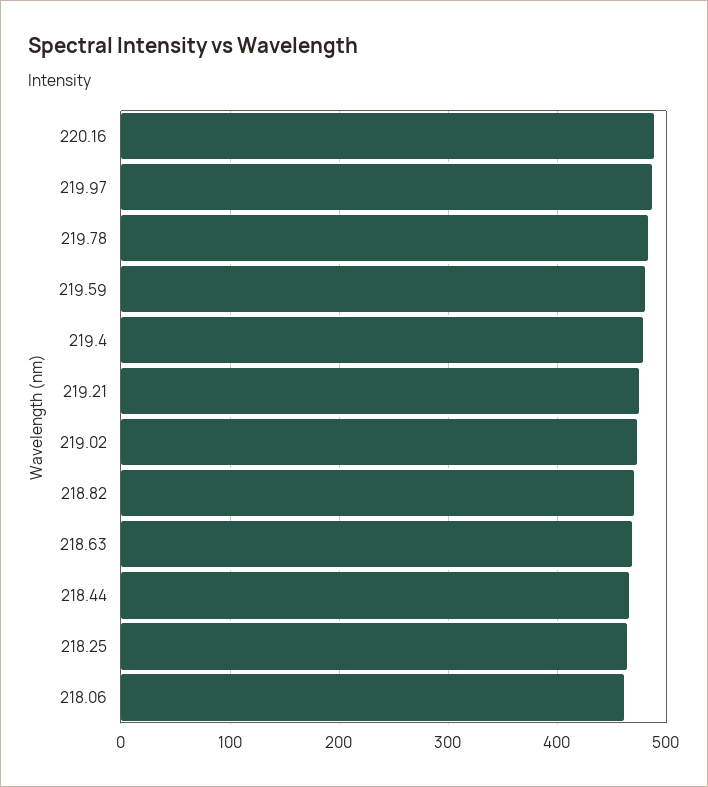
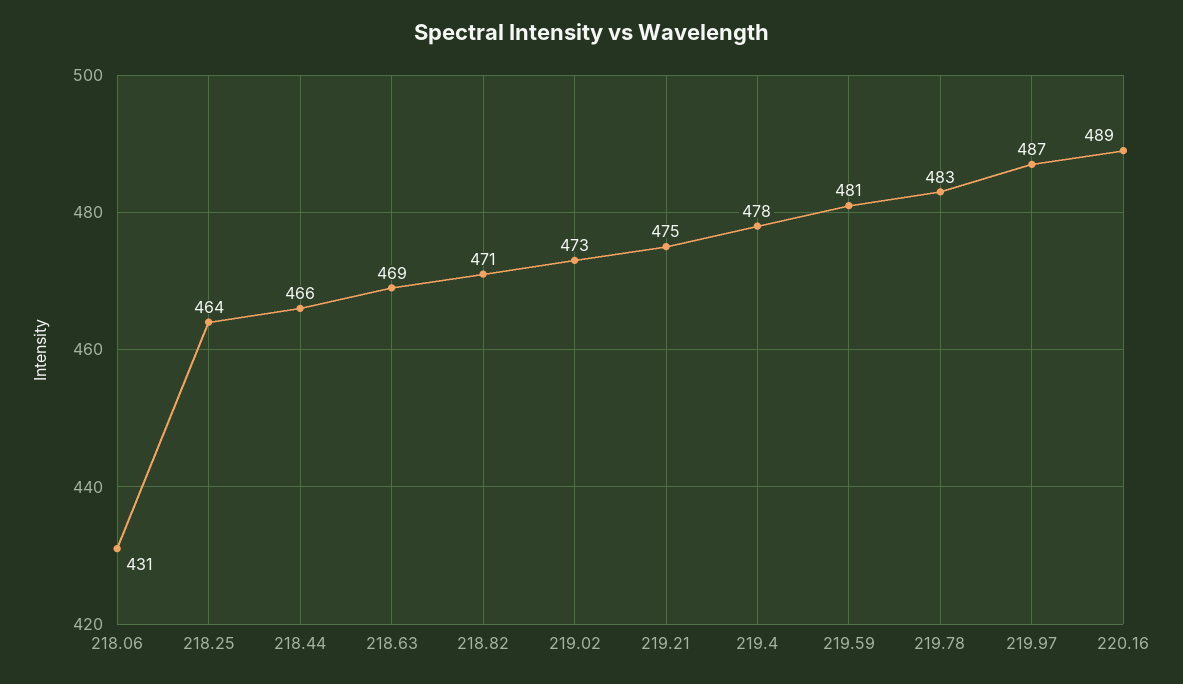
  {
    "220.16": 489,
    "219.97": 487,
    "219.78": 483,
    "219.59": 481,
    "219.4": 478,
    "219.21": 475,
    "219.02": 473,
    "218.82": 471,
    "218.63": 469,
    "218.44": 466,
    "218.25": 464,
-   "218.06": 460
+   "218.06": 431
  }

